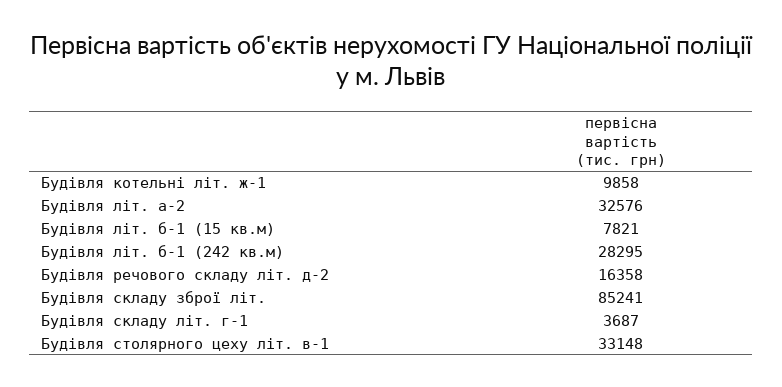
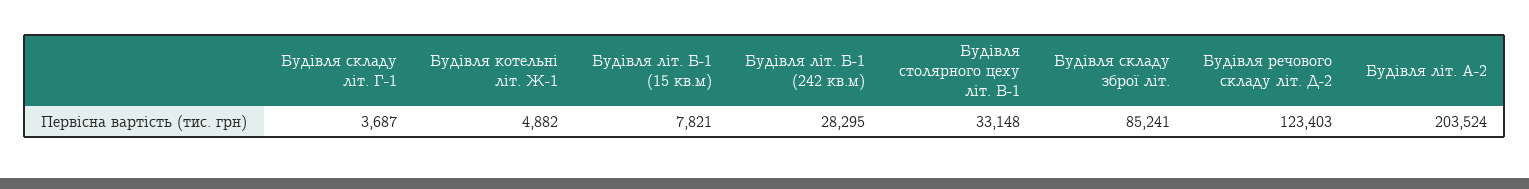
  {
-   "Будівля котельні літ. ж-1": 9858,
+   "Будівля котельні літ. ж-1": 4882,
-   "Будівля літ. а-2": 32576,
+   "Будівля літ. а-2": 203524,
    "Будівля літ. б-1 (15 кв.м)": 7821,
    "Будівля літ. б-1 (242 кв.м)": 28295,
-   "Будівля речового складу літ. д-2": 16358,
+   "Будівля речового складу літ. д-2": 123403,
    "Будівля складу зброї літ.": 85241,
    "Будівля складу літ. г-1": 3687,
    "Будівля столярного цеху літ. в-1": 33148
  }

